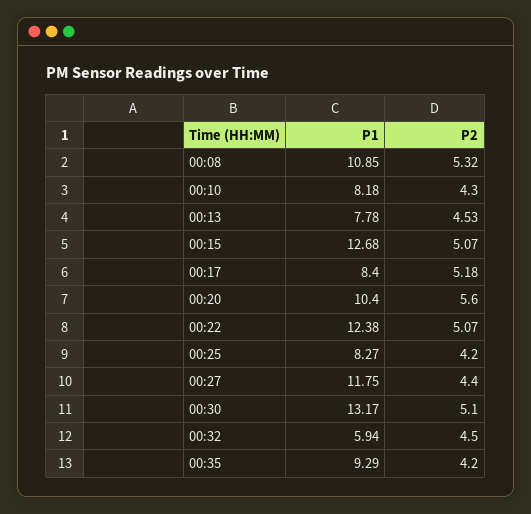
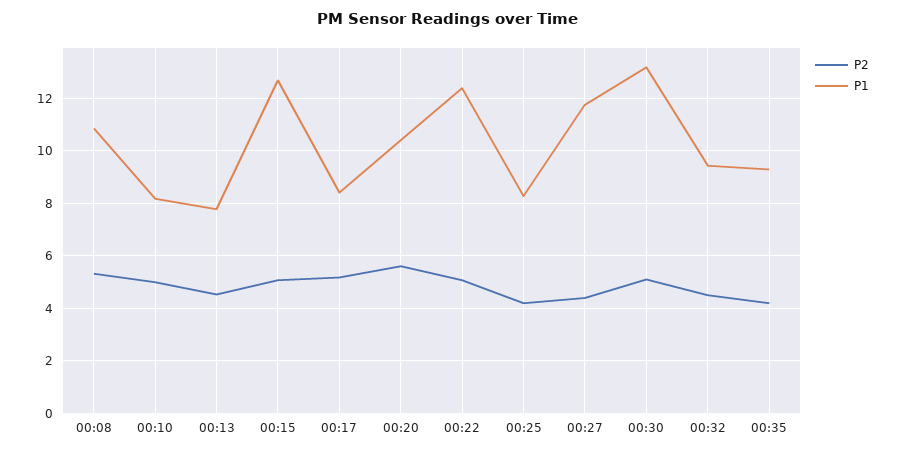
  {
    "P1": {
      "00:08": 10.85,
      "00:10": 8.18,
      "00:13": 7.78,
      "00:15": 12.68,
      "00:17": 8.4,
      "00:20": 10.4,
      "00:22": 12.38,
      "00:25": 8.27,
      "00:27": 11.75,
      "00:30": 13.17,
-     "00:32": 5.94,
+     "00:32": 9.5,
      "00:35": 9.29
    },
    "P2": {
      "00:08": 5.32,
-     "00:10": 4.3,
+     "00:10": 5,
      "00:13": 4.53,
      "00:15": 5.07,
      "00:17": 5.18,
      "00:20": 5.6,
      "00:22": 5.07,
      "00:25": 4.2,
      "00:27": 4.4,
      "00:30": 5.1,
      "00:32": 4.5,
      "00:35": 4.2
    }
  }

